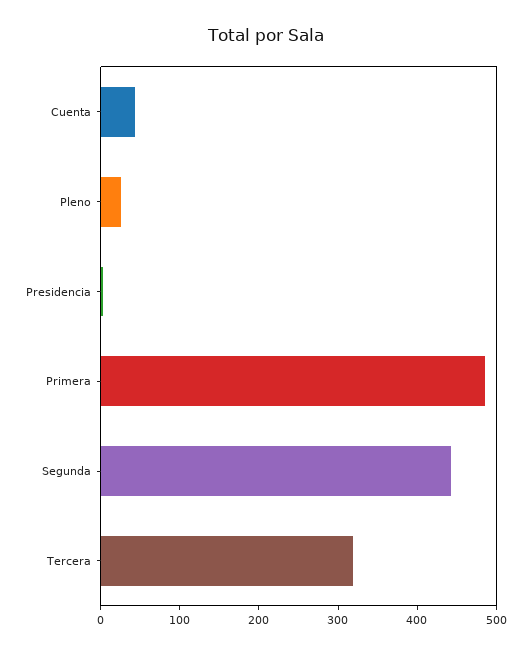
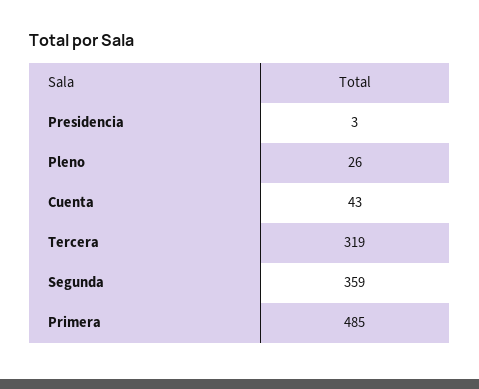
  {
    "Cuenta": 43,
    "Pleno": 26,
    "Presidencia": 3,
    "Primera": 485,
-   "Segunda": 440,
+   "Segunda": 359,
    "Tercera": 319
  }

